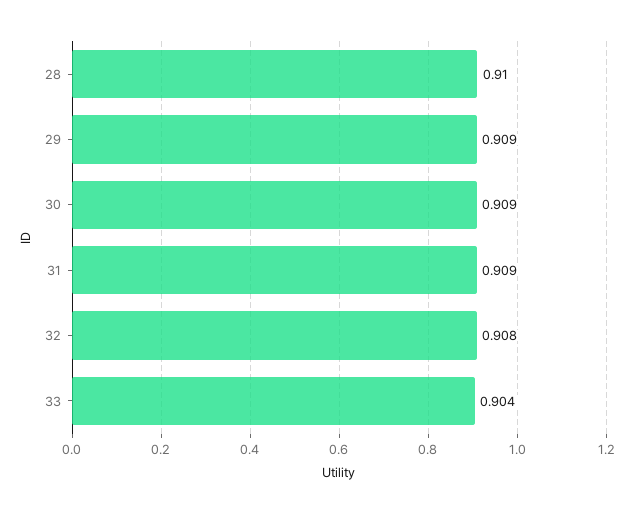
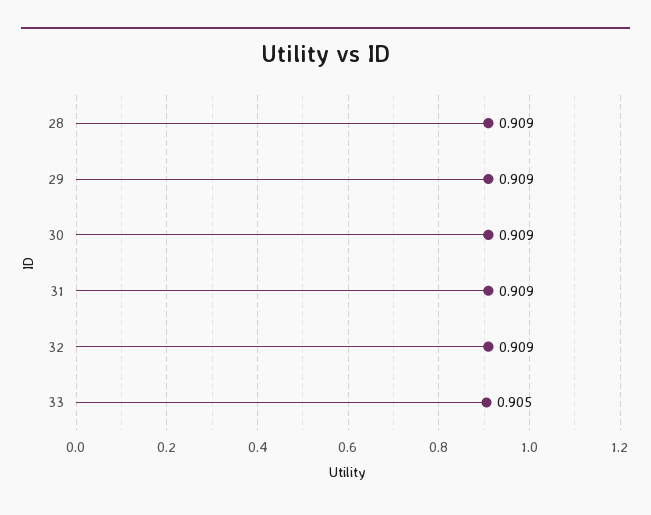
  {
-   "28": 0.91,
+   "28": 0.909,
    "29": 0.909,
    "30": 0.909,
    "31": 0.909,
-   "32": 0.908,
+   "32": 0.909,
-   "33": 0.904
+   "33": 0.905
  }

